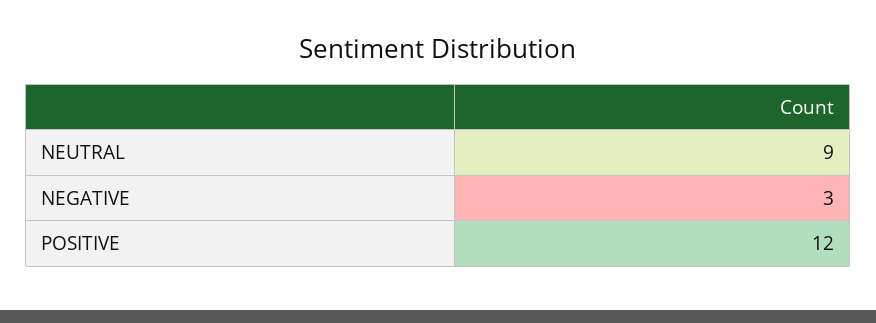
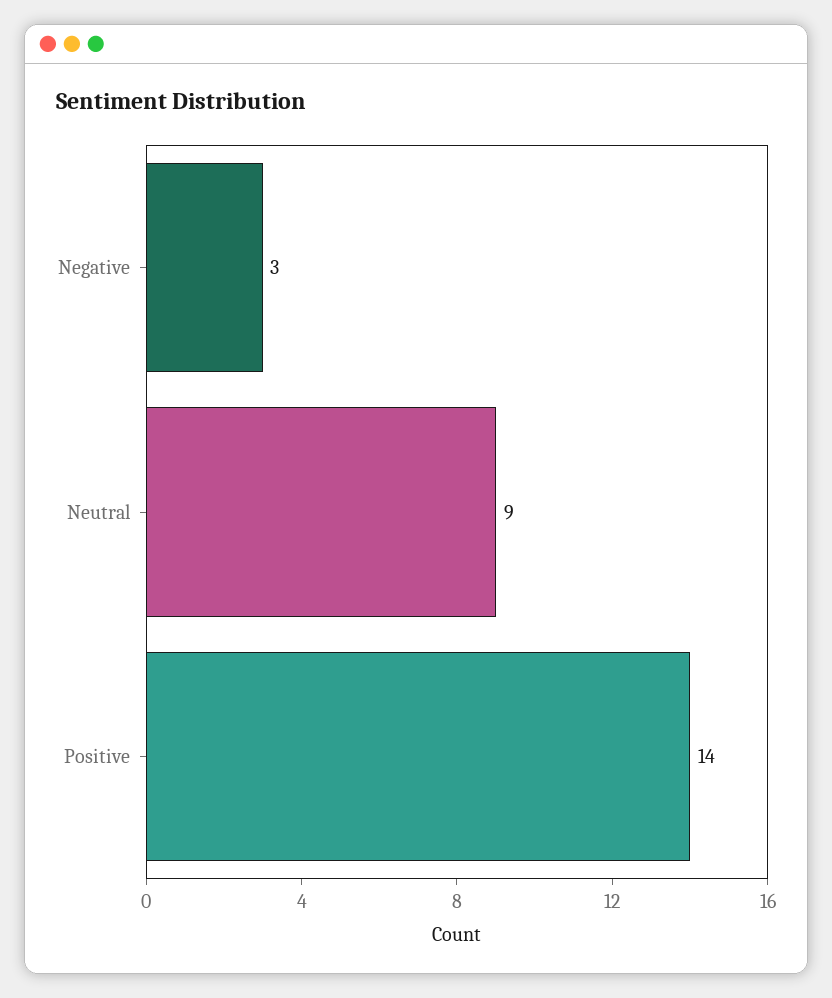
  {
    "NEUTRAL": 9,
    "NEGATIVE": 3,
-   "POSITIVE": 12
+   "POSITIVE": 14
  }

